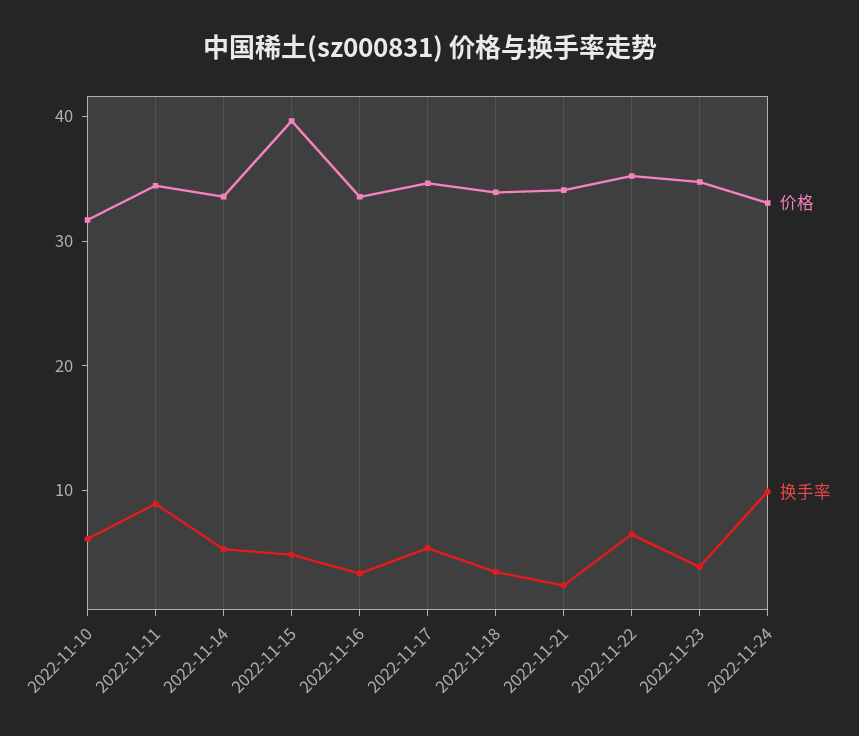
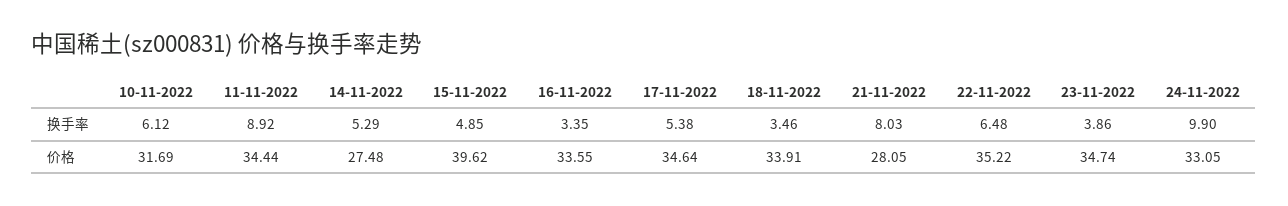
  {
    "价格": {
      "2022-11-10": 31.69,
      "2022-11-11": 34.44,
-     "2022-11-14": 34,
+     "2022-11-14": 27.48,
      "2022-11-15": 39.62,
      "2022-11-16": 33.55,
      "2022-11-17": 34.64,
      "2022-11-18": 33.91,
-     "2022-11-21": 34,
+     "2022-11-21": 28.05,
      "2022-11-22": 35.22,
      "2022-11-23": 34.74,
      "2022-11-24": 33.05
    },
    "换手率": {
      "2022-11-10": 6.12,
      "2022-11-11": 8.92,
      "2022-11-14": 5.29,
      "2022-11-15": 4.85,
      "2022-11-16": 3.35,
      "2022-11-17": 5.38,
      "2022-11-18": 3.46,
-     "2022-11-21": 2,
+     "2022-11-21": 8.03,
      "2022-11-22": 6.48,
      "2022-11-23": 3.86,
      "2022-11-24": 9.9
    }
  }

